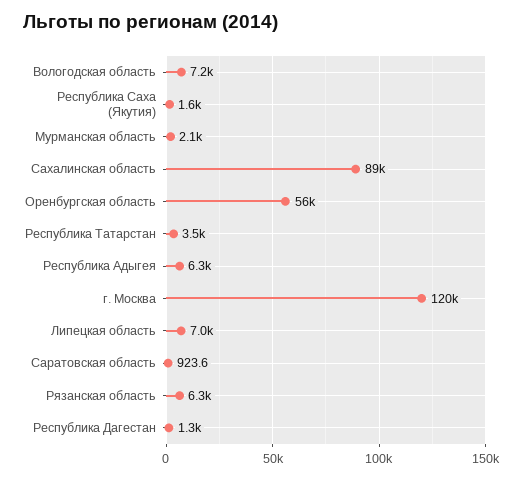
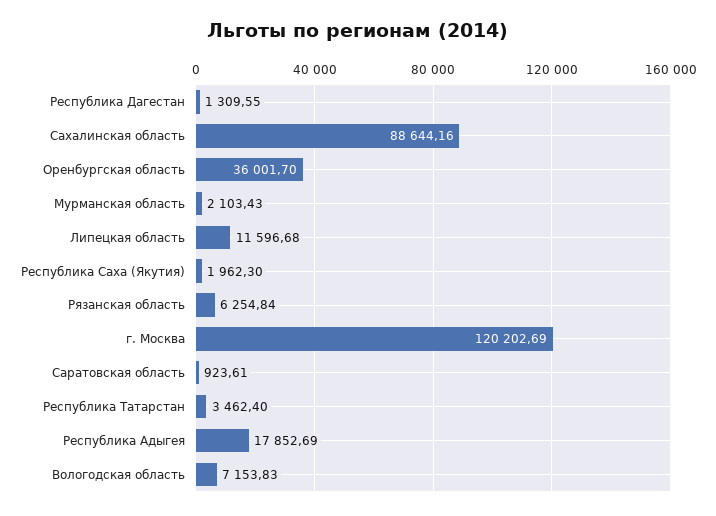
  {
    "Вологодская область": 7153.83,
-   "Республика Саха (Якутия)": 1600,
+   "Республика Саха (Якутия)": 1962.3,
    "Мурманская область": 2103.43,
    "Сахалинская область": 88644.16,
-   "Оренбургская область": 56000,
+   "Оренбургская область": 36001.7,
    "Республика Татарстан": 3462.4,
-   "Республика Адыгея": 6300,
+   "Республика Адыгея": 17852.69,
    "г. Москва": 120202.69,
-   "Липецкая область": 7000,
+   "Липецкая область": 11596.68,
    "Саратовская область": 923.61,
    "Рязанская область": 6254.84,
    "Республика Дагестан": 1309.55
  }

